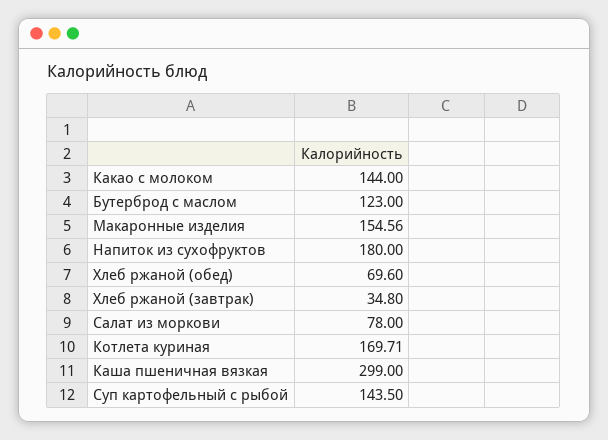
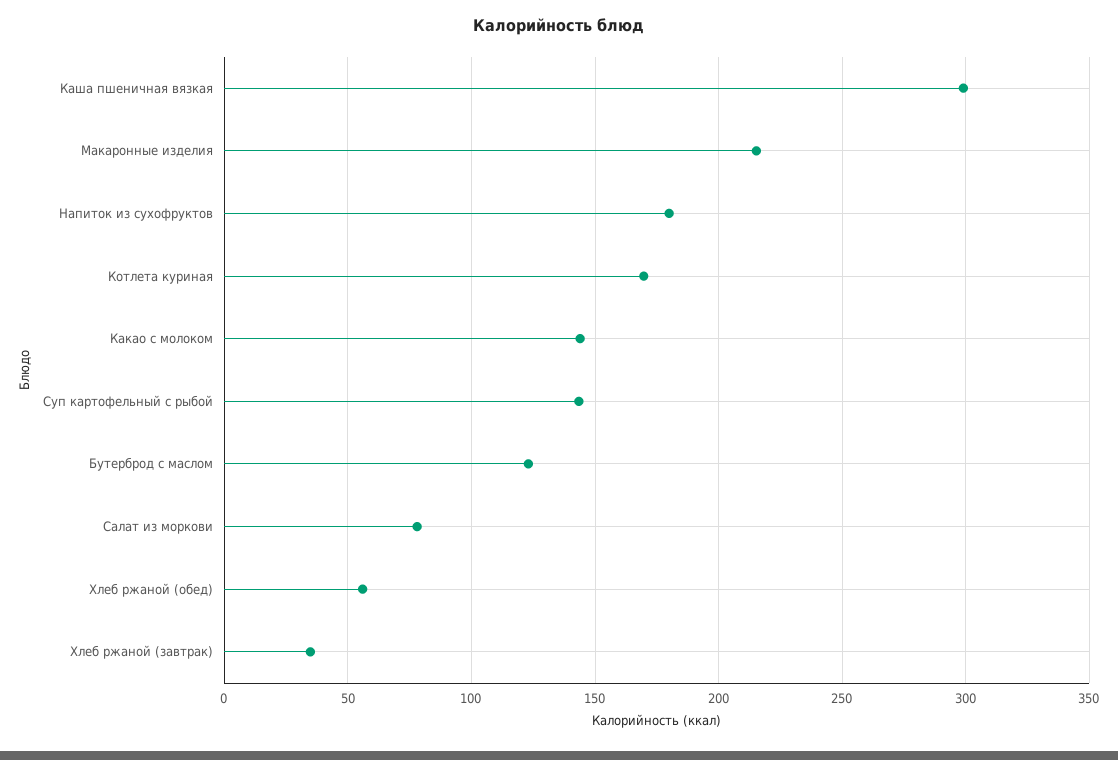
  {
    "Какао с молоком": 144,
    "Бутерброд с маслом": 123,
-   "Макаронные изделия": 154.56,
+   "Макаронные изделия": 215,
    "Напиток из сухофруктов": 180,
-   "Хлеб ржаной (обед)": 69.6,
+   "Хлеб ржаной (обед)": 55,
    "Хлеб ржаной (завтрак)": 34.8,
    "Салат из моркови": 78,
    "Котлета куриная": 169.71,
    "Каша пшеничная вязкая": 299,
    "Суп картофельный с рыбой": 143.5
  }

